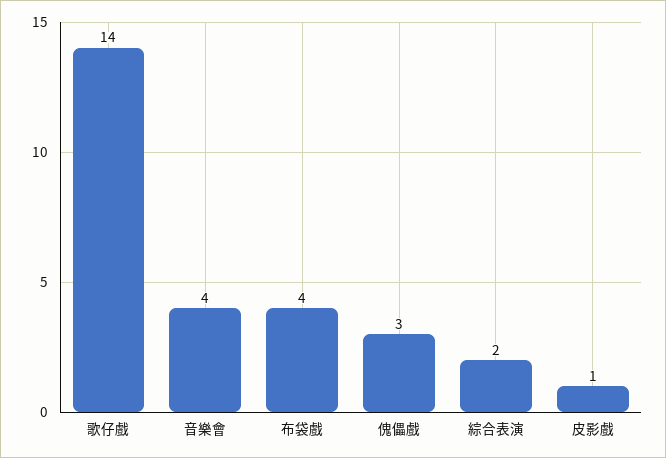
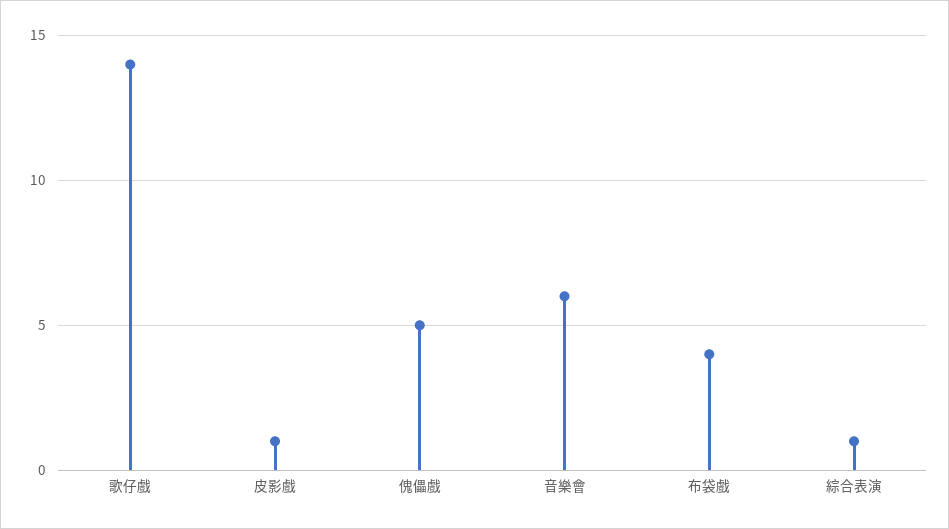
  {
    "歌仔戲": 14,
-   "音樂會": 4,
+   "音樂會": 6,
    "布袋戲": 4,
-   "傀儡戲": 3,
+   "傀儡戲": 5,
-   "綜合表演": 2,
+   "綜合表演": 1,
    "皮影戲": 1
  }

